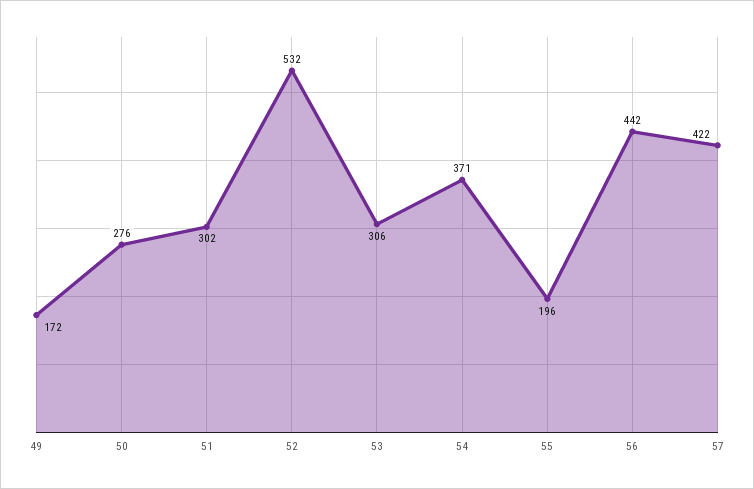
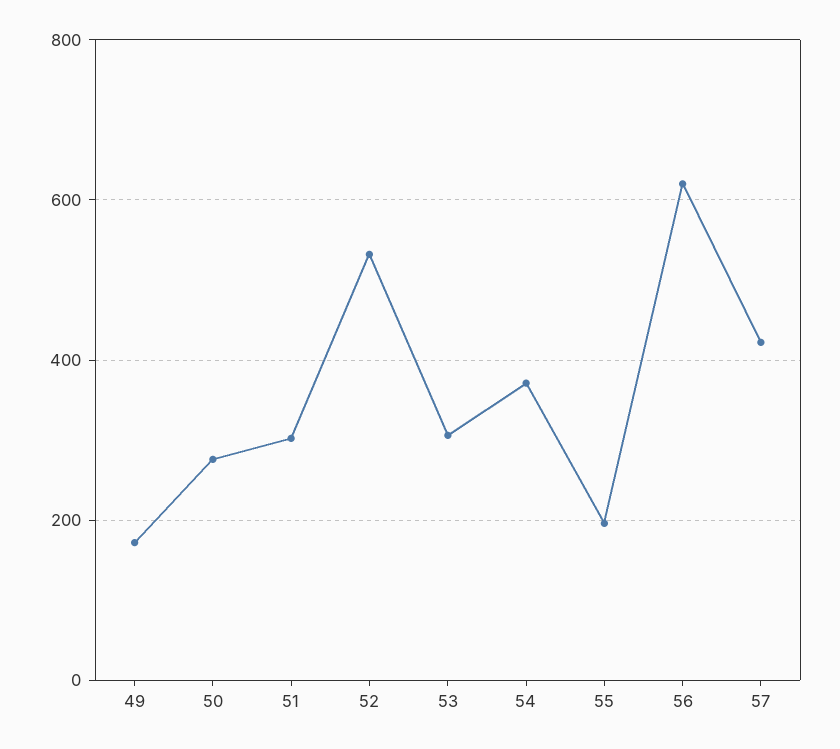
  {
    "49": 172,
    "50": 276,
    "51": 302,
    "52": 532,
    "53": 306,
    "54": 371,
    "55": 196,
-   "56": 442,
+   "56": 620,
    "57": 422
  }

